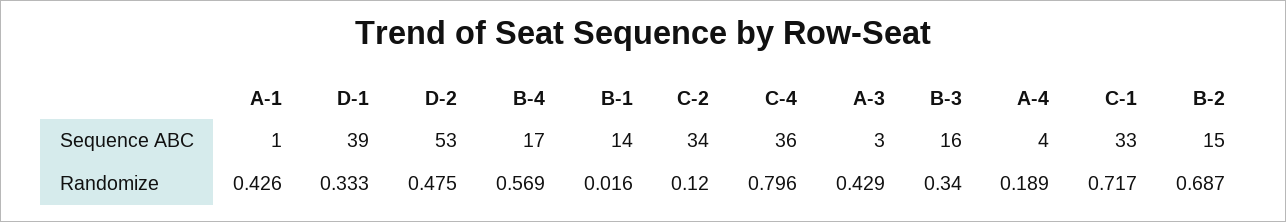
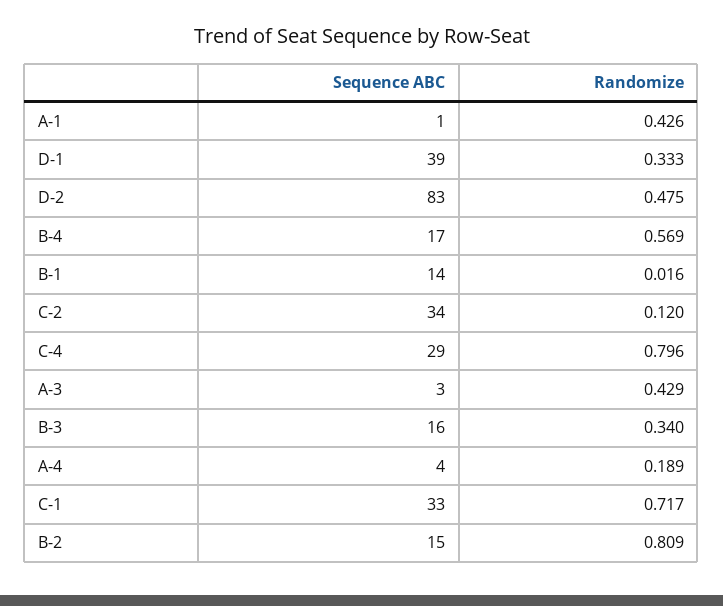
  {
    "A-1": {
      "Sequence ABC": 1,
      "Randomize": 0.426
    },
    "D-1": {
      "Sequence ABC": 39,
      "Randomize": 0.333
    },
    "D-2": {
-     "Sequence ABC": 53,
+     "Sequence ABC": 83,
      "Randomize": 0.475
    },
    "B-4": {
      "Sequence ABC": 17,
      "Randomize": 0.569
    },
    "B-1": {
      "Sequence ABC": 14,
      "Randomize": 0.016
    },
    "C-2": {
      "Sequence ABC": 34,
      "Randomize": 0.12
    },
    "C-4": {
-     "Sequence ABC": 36,
+     "Sequence ABC": 29,
      "Randomize": 0.796
    },
    "A-3": {
      "Sequence ABC": 3,
      "Randomize": 0.429
    },
    "B-3": {
      "Sequence ABC": 16,
      "Randomize": 0.34
    },
    "A-4": {
      "Sequence ABC": 4,
      "Randomize": 0.189
    },
    "C-1": {
      "Sequence ABC": 33,
      "Randomize": 0.717
    },
    "B-2": {
      "Sequence ABC": 15,
-     "Randomize": 0.687
+     "Randomize": 0.809
    }
  }

